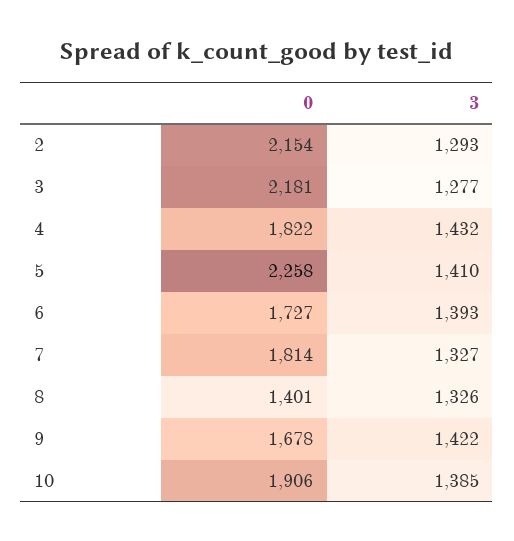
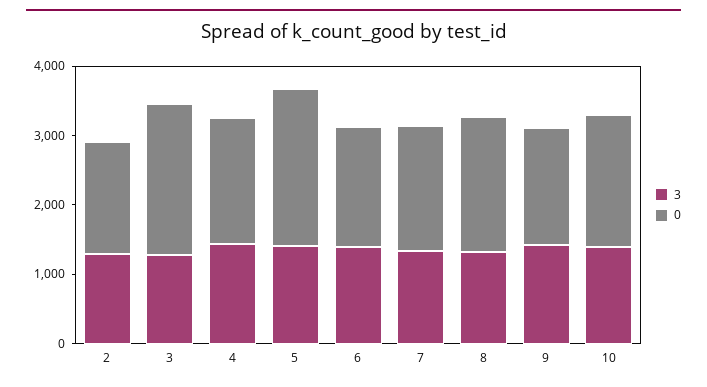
  {
    "0": {
-     "2": 2154,
+     "2": 1600,
      "3": 2181,
      "4": 1822,
      "5": 2258,
      "6": 1727,
      "7": 1814,
-     "8": 1401,
+     "8": 2000,
      "9": 1678,
      "10": 1906
    },
    "3": {
      "2": 1293,
      "3": 1277,
      "4": 1432,
      "5": 1410,
      "6": 1393,
      "7": 1327,
      "8": 1326,
      "9": 1422,
      "10": 1385
    }
  }

